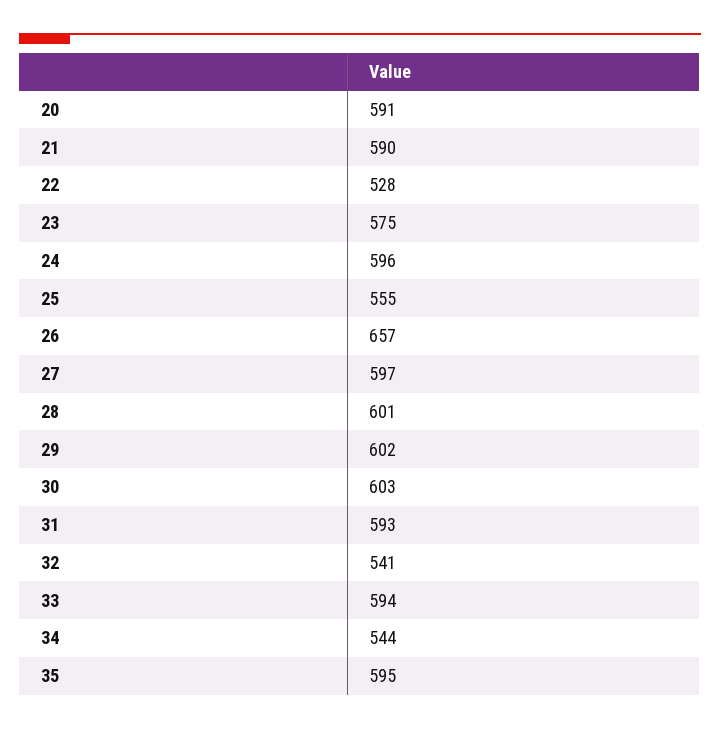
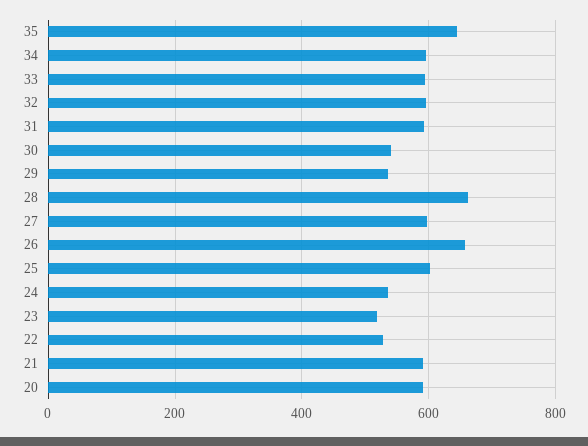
  {
    "20": 591,
    "21": 590,
    "22": 528,
-   "23": 575,
+   "23": 520,
-   "24": 596,
+   "24": 540,
-   "25": 555,
+   "25": 600,
    "26": 657,
    "27": 597,
-   "28": 601,
+   "28": 660,
-   "29": 602,
+   "29": 540,
-   "30": 603,
+   "30": 540,
    "31": 593,
-   "32": 541,
+   "32": 600,
    "33": 594,
-   "34": 544,
+   "34": 600,
-   "35": 595
+   "35": 640
  }

